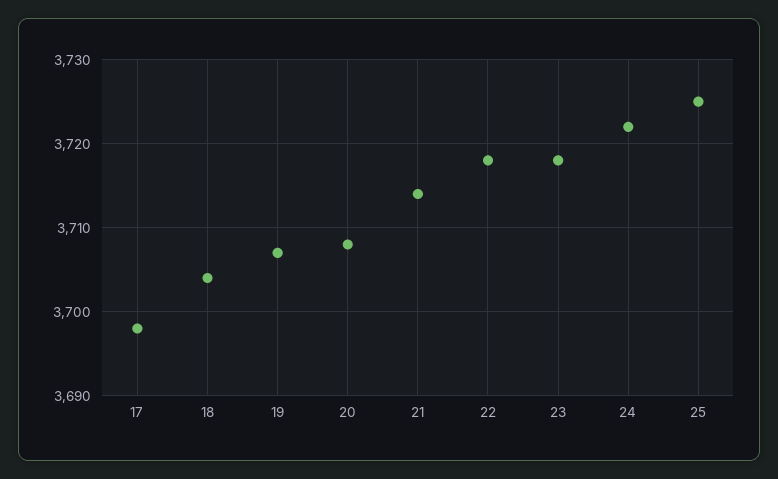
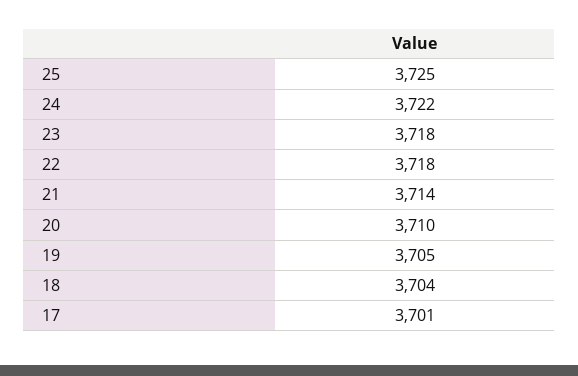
  {
-   "17": 3698,
+   "17": 3701,
    "18": 3704,
-   "19": 3707,
+   "19": 3705,
-   "20": 3708,
+   "20": 3710,
    "21": 3714,
    "22": 3718,
    "23": 3718,
    "24": 3722,
    "25": 3725
  }

